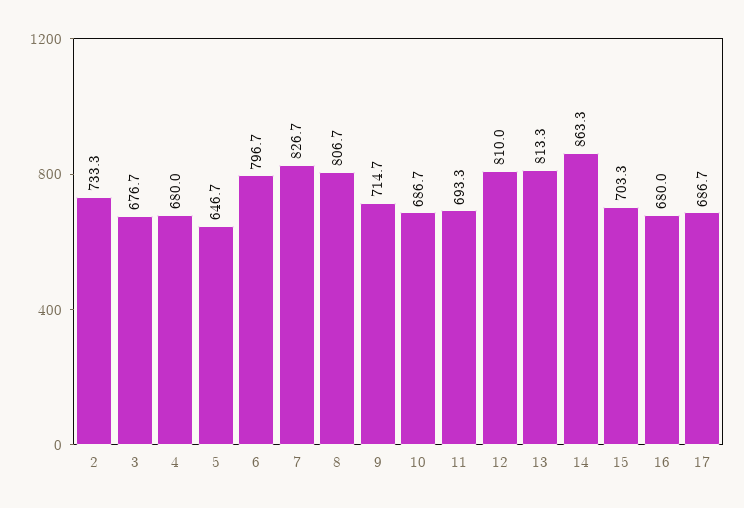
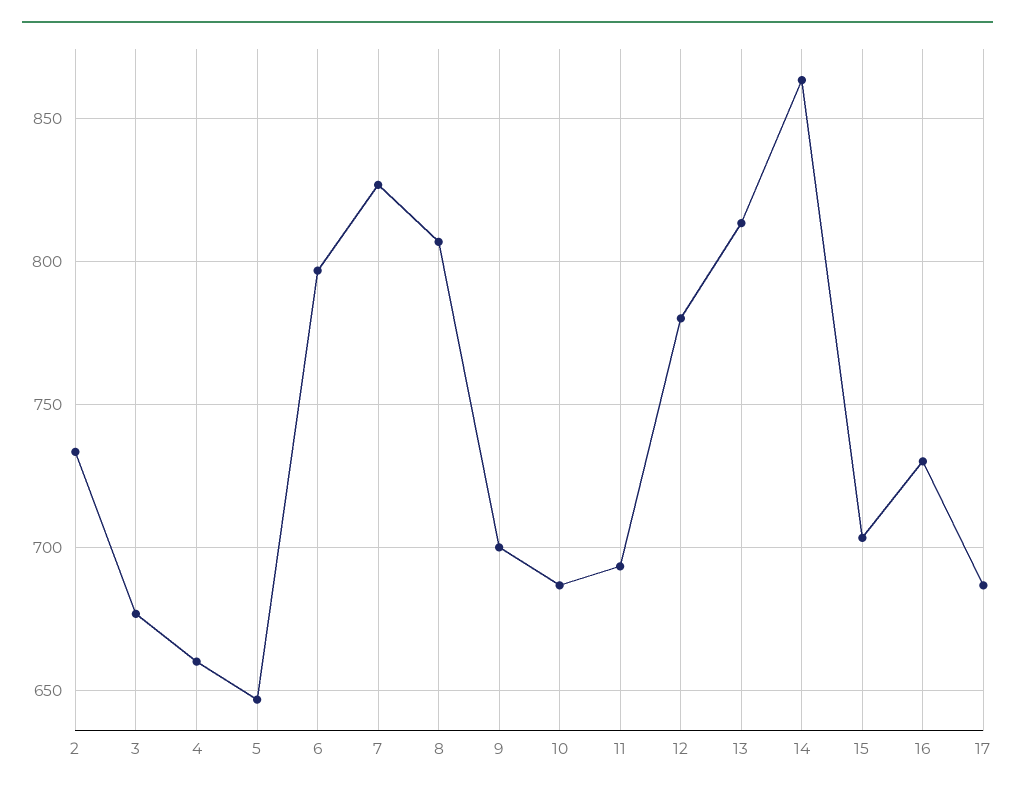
  {
    "2": 733.3,
    "3": 676.7,
-   "4": 680,
+   "4": 660,
    "5": 646.7,
    "6": 796.7,
    "7": 826.7,
    "8": 806.7,
-   "9": 714.7,
+   "9": 700,
    "10": 686.7,
    "11": 693.3,
-   "12": 810,
+   "12": 780,
    "13": 813.3,
    "14": 863.3,
    "15": 703.3,
-   "16": 680,
+   "16": 730,
    "17": 686.7
  }

